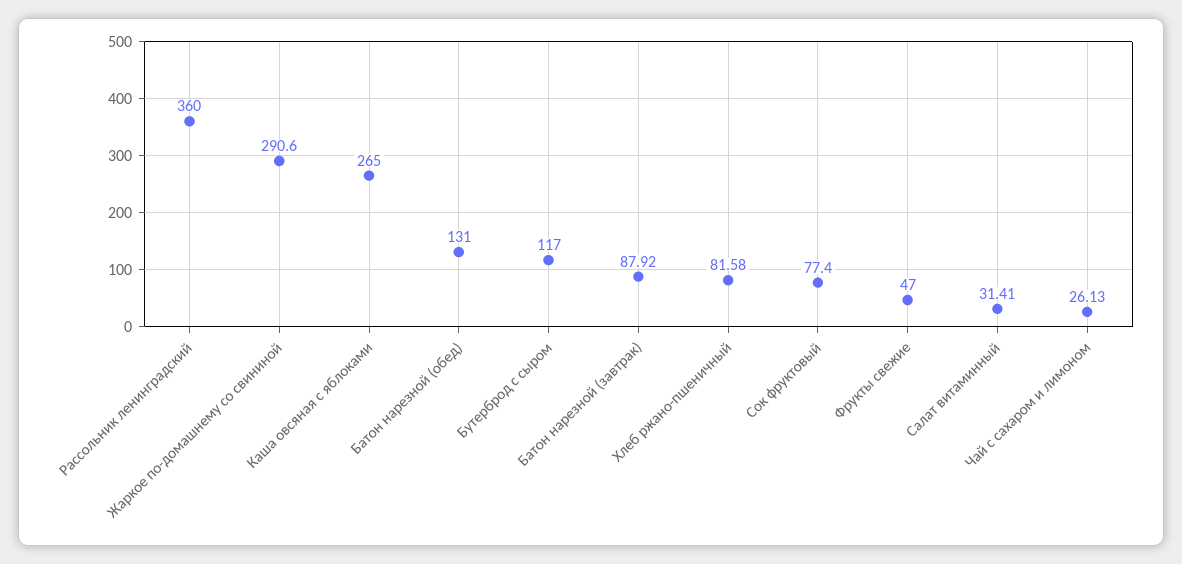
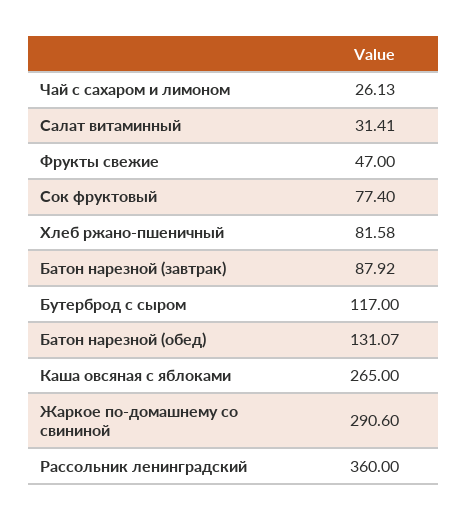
  {
    "Рассольник ленинградский": 360,
    "Жаркое по-домашнему со свининой": 290.6,
    "Каша овсяная с яблоками": 265,
-   "Батон нарезной (обед)": 131,
+   "Батон нарезной (обед)": 131.07,
    "Бутерброд с сыром": 117,
    "Батон нарезной (завтрак)": 87.92,
    "Хлеб ржано-пшеничный": 81.58,
    "Сок фруктовый": 77.4,
    "Фрукты свежие": 47,
    "Салат витаминный": 31.41,
    "Чай с сахаром и лимоном": 26.13
  }

